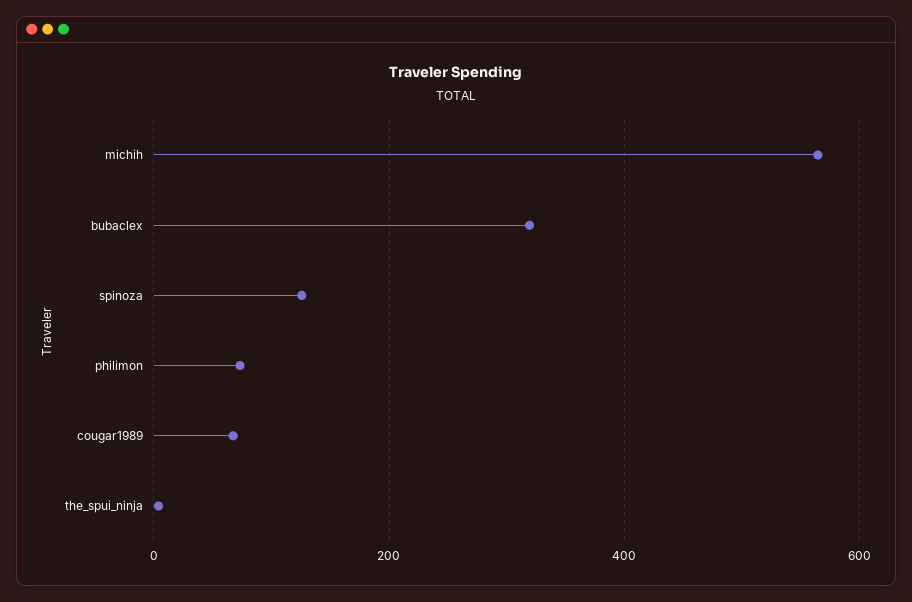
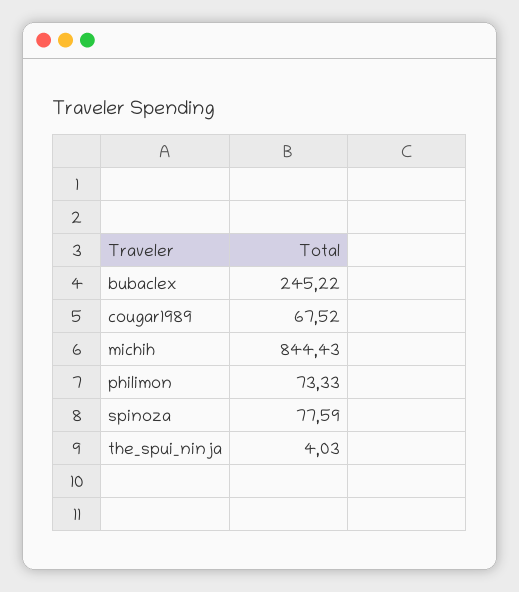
  {
-   "michih": 560,
+   "michih": 844.43,
-   "bubaclex": 320,
+   "bubaclex": 245.22,
-   "spinoza": 120,
+   "spinoza": 77.59,
    "philimon": 73.33,
    "cougar1989": 67.52,
    "the_spui_ninja": 4.03
  }

